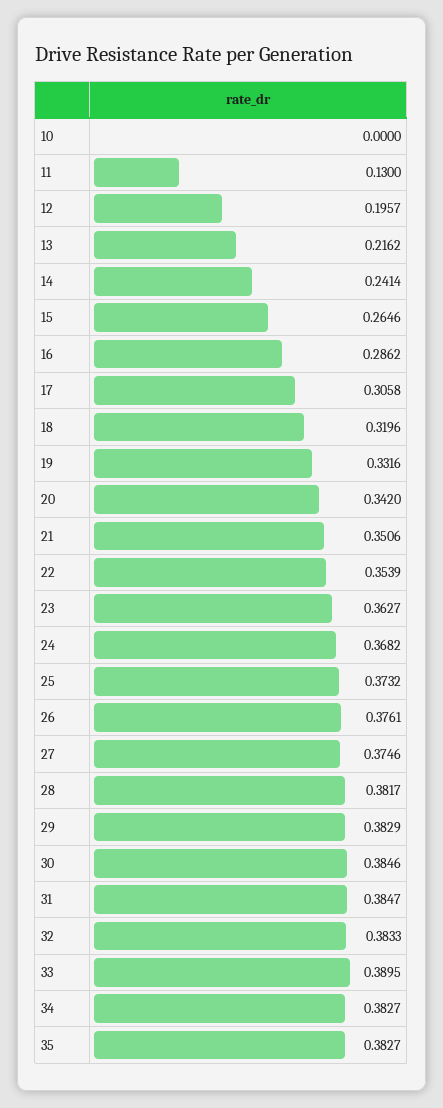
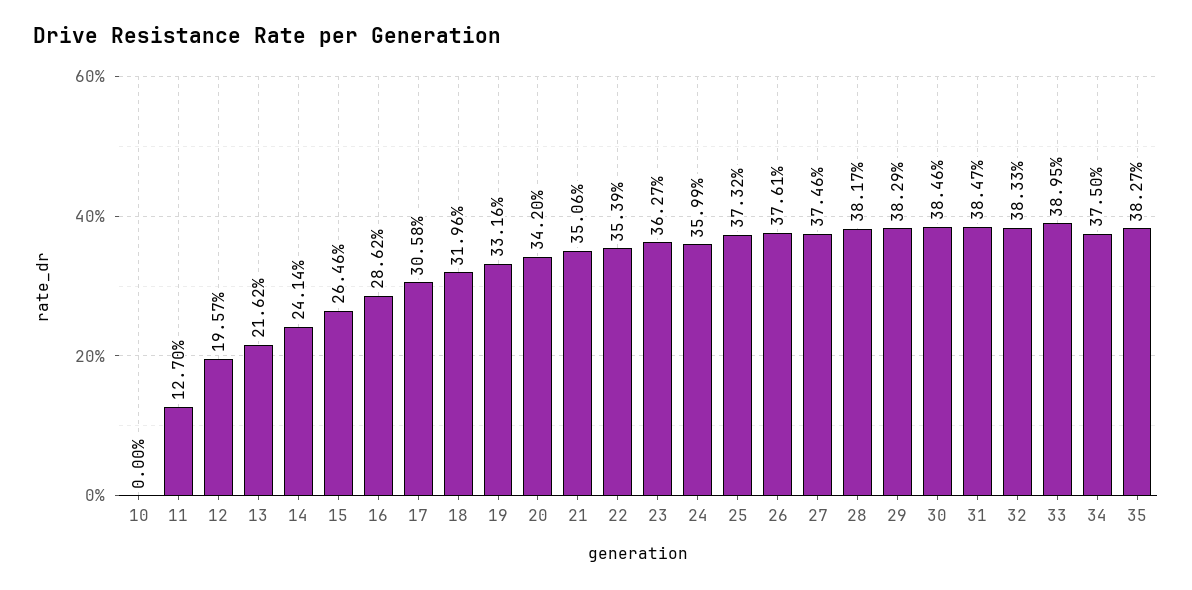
  {
    "10": 0,
-   "11": 0.13,
+   "11": 0.127,
    "12": 0.1957,
    "13": 0.2162,
    "14": 0.2414,
    "15": 0.2646,
    "16": 0.2862,
    "17": 0.3058,
    "18": 0.3196,
    "19": 0.3316,
    "20": 0.342,
    "21": 0.3506,
    "22": 0.3539,
    "23": 0.3627,
-   "24": 0.3682,
+   "24": 0.3599,
    "25": 0.3732,
    "26": 0.3761,
    "27": 0.3746,
    "28": 0.3817,
    "29": 0.3829,
    "30": 0.3846,
    "31": 0.3847,
    "32": 0.3833,
    "33": 0.3895,
-   "34": 0.3827,
+   "34": 0.375,
    "35": 0.3827
  }

